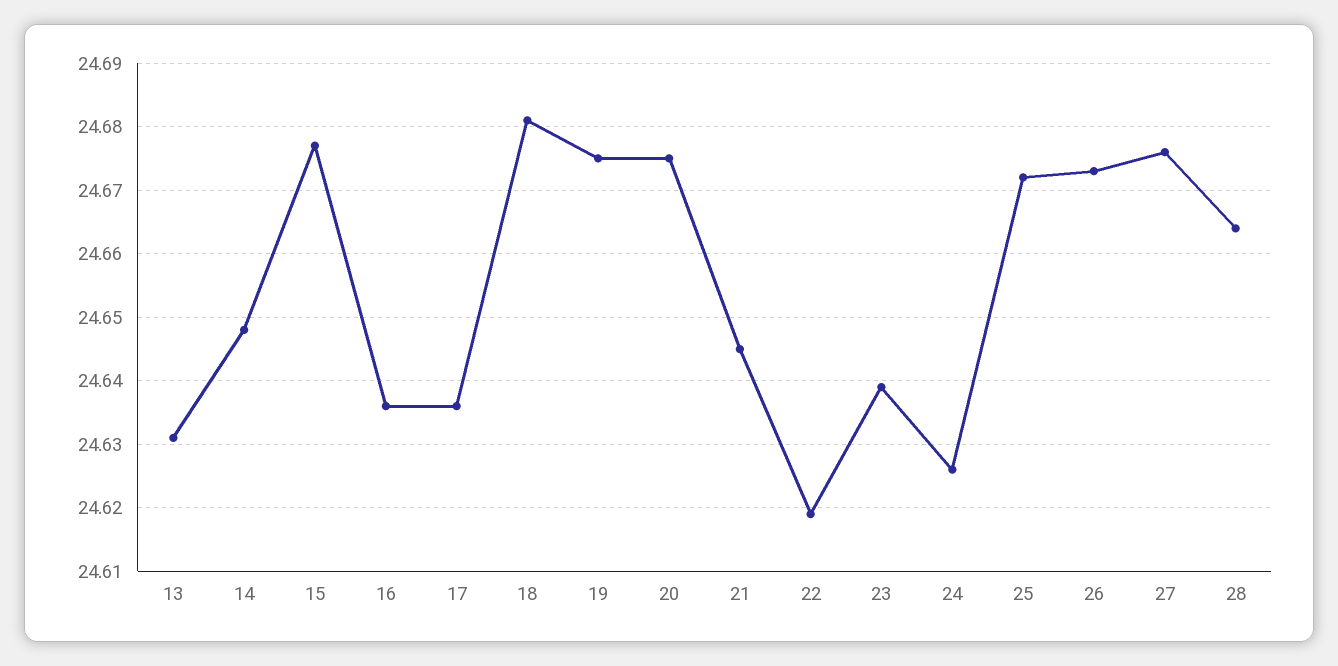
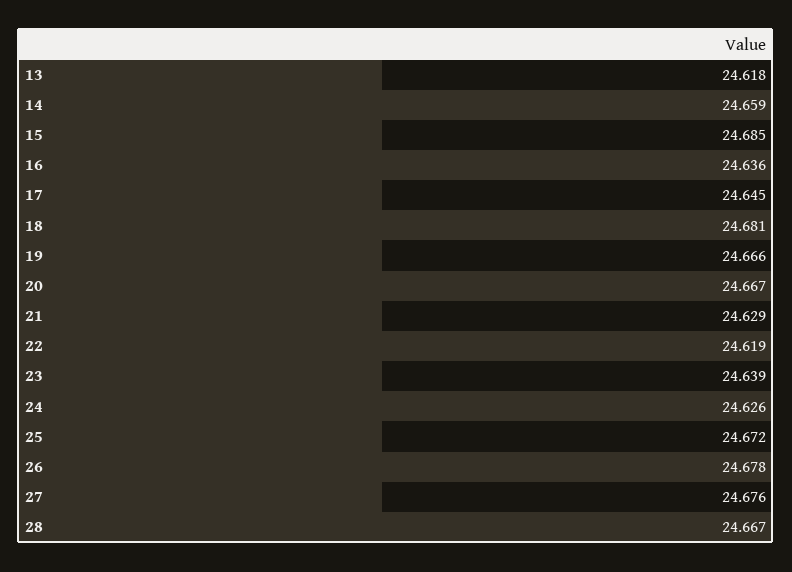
  {
-   "13": 24.631,
+   "13": 24.618,
-   "14": 24.648,
+   "14": 24.659,
-   "15": 24.677,
+   "15": 24.685,
    "16": 24.636,
-   "17": 24.636,
+   "17": 24.645,
    "18": 24.681,
-   "19": 24.675,
+   "19": 24.666,
-   "20": 24.675,
+   "20": 24.667,
-   "21": 24.645,
+   "21": 24.629,
    "22": 24.619,
    "23": 24.639,
    "24": 24.626,
    "25": 24.672,
-   "26": 24.673,
+   "26": 24.678,
    "27": 24.676,
-   "28": 24.664
+   "28": 24.667
  }

